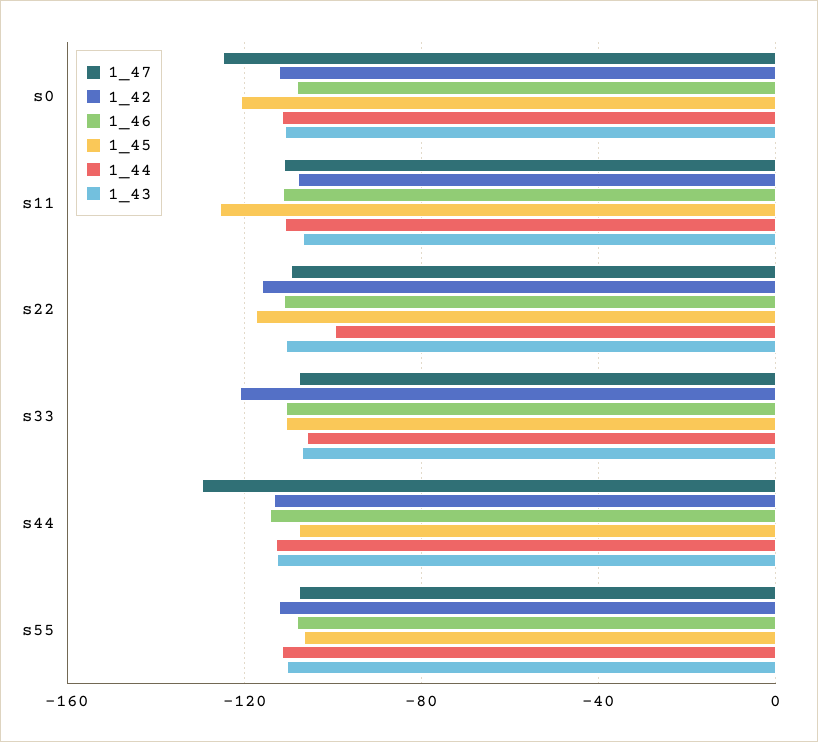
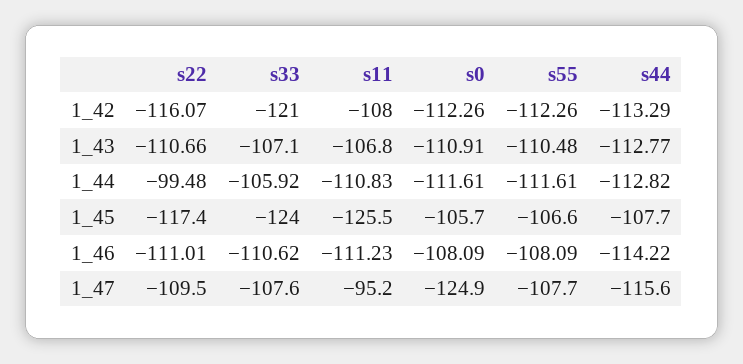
  {
    "1_47": {
      "s0": -124.9,
-     "s11": -110,
+     "s11": -95.2,
      "s22": -109.5,
      "s33": -107.6,
-     "s44": -130,
+     "s44": -115.6,
      "s55": -107.7
    },
    "1_42": {
      "s0": -112.26,
      "s11": -108,
      "s22": -116.07,
      "s33": -121,
      "s44": -113.29,
      "s55": -112.26
    },
    "1_46": {
      "s0": -108.09,
      "s11": -111.23,
      "s22": -111.01,
      "s33": -110.62,
      "s44": -114.22,
      "s55": -108.09
    },
    "1_45": {
-     "s0": -120,
+     "s0": -105.7,
      "s11": -125.5,
      "s22": -117.4,
-     "s33": -110,
+     "s33": -124,
      "s44": -107.7,
      "s55": -106.6
    },
    "1_44": {
      "s0": -111.61,
      "s11": -110.83,
      "s22": -99.48,
      "s33": -105.92,
      "s44": -112.82,
      "s55": -111.61
    },
    "1_43": {
      "s0": -110.91,
      "s11": -106.8,
      "s22": -110.66,
      "s33": -107.1,
      "s44": -112.77,
      "s55": -110.48
    }
  }

